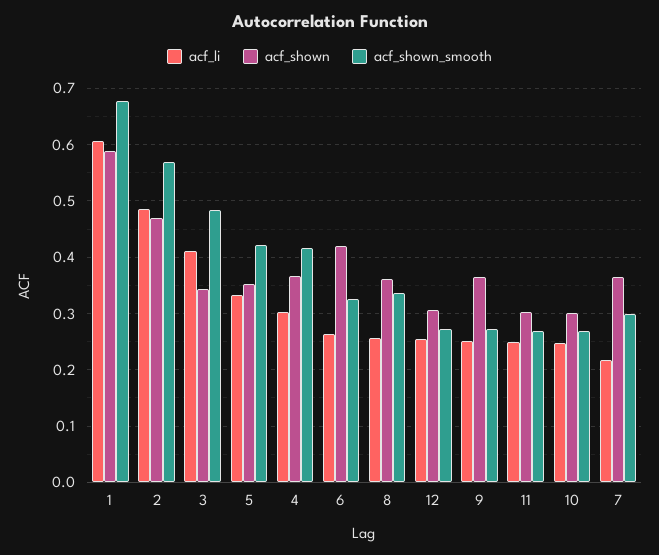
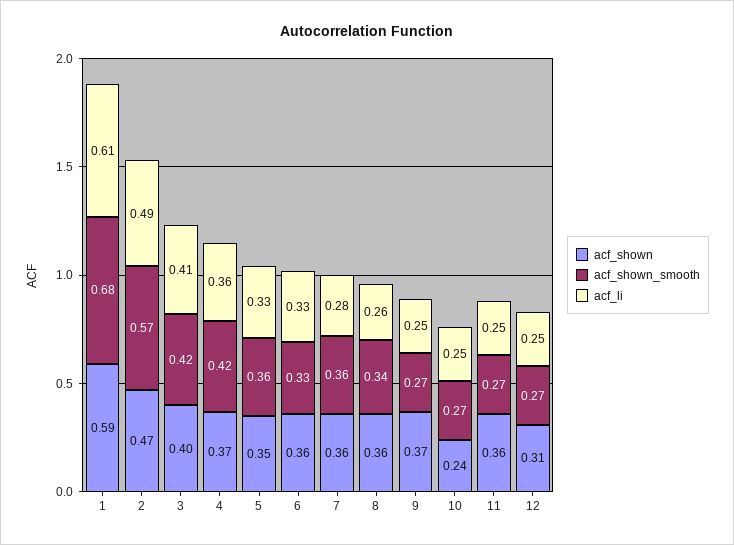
  {
    "acf_li": {
      "1": 0.61,
      "2": 0.49,
      "3": 0.41,
      "5": 0.33,
-     "4": 0.3,
+     "4": 0.36,
-     "6": 0.26,
+     "6": 0.33,
      "8": 0.26,
      "12": 0.25,
      "9": 0.25,
      "11": 0.25,
      "10": 0.25,
-     "7": 0.22
+     "7": 0.28
    },
    "acf_shown": {
      "1": 0.59,
      "2": 0.47,
-     "3": 0.34,
+     "3": 0.4,
      "5": 0.35,
      "4": 0.37,
-     "6": 0.42,
+     "6": 0.36,
      "8": 0.36,
      "12": 0.31,
      "9": 0.37,
-     "11": 0.3,
+     "11": 0.36,
-     "10": 0.3,
+     "10": 0.24,
      "7": 0.36
    },
    "acf_shown_smooth": {
      "1": 0.68,
      "2": 0.57,
-     "3": 0.48,
+     "3": 0.42,
-     "5": 0.42,
+     "5": 0.36,
      "4": 0.42,
      "6": 0.33,
      "8": 0.34,
      "12": 0.27,
      "9": 0.27,
      "11": 0.27,
      "10": 0.27,
-     "7": 0.3
+     "7": 0.36
    }
  }

